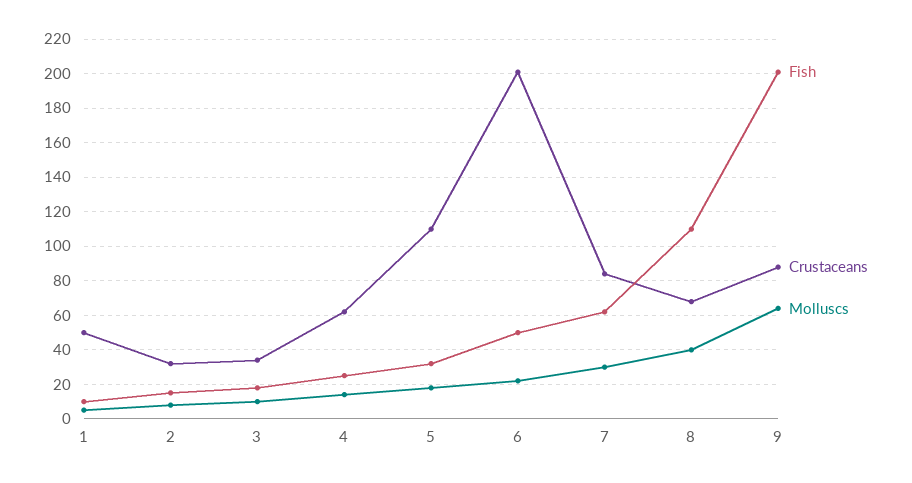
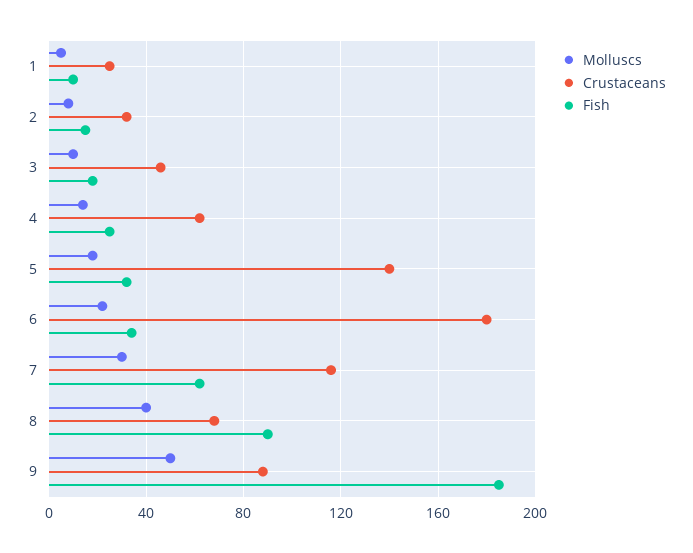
  {
    "Fish": {
      "1": 10,
      "2": 15,
      "3": 20,
      "4": 25,
      "5": 30,
-     "6": 50,
+     "6": 35,
      "7": 60,
-     "8": 110,
+     "8": 90,
-     "9": 200
+     "9": 185
    },
    "Crustaceans": {
-     "1": 50,
+     "1": 25,
      "2": 30,
-     "3": 35,
+     "3": 45,
      "4": 60,
-     "5": 110,
+     "5": 140,
-     "6": 200,
+     "6": 180,
-     "7": 85,
+     "7": 115,
      "8": 70,
      "9": 90
    },
    "Molluscs": {
      "1": 5,
      "2": 10,
      "3": 10,
      "4": 15,
      "5": 20,
      "6": 20,
      "7": 30,
      "8": 40,
-     "9": 65
+     "9": 50
    }
  }

